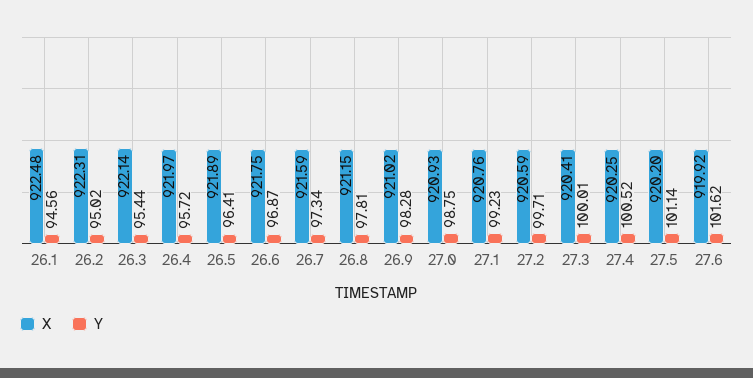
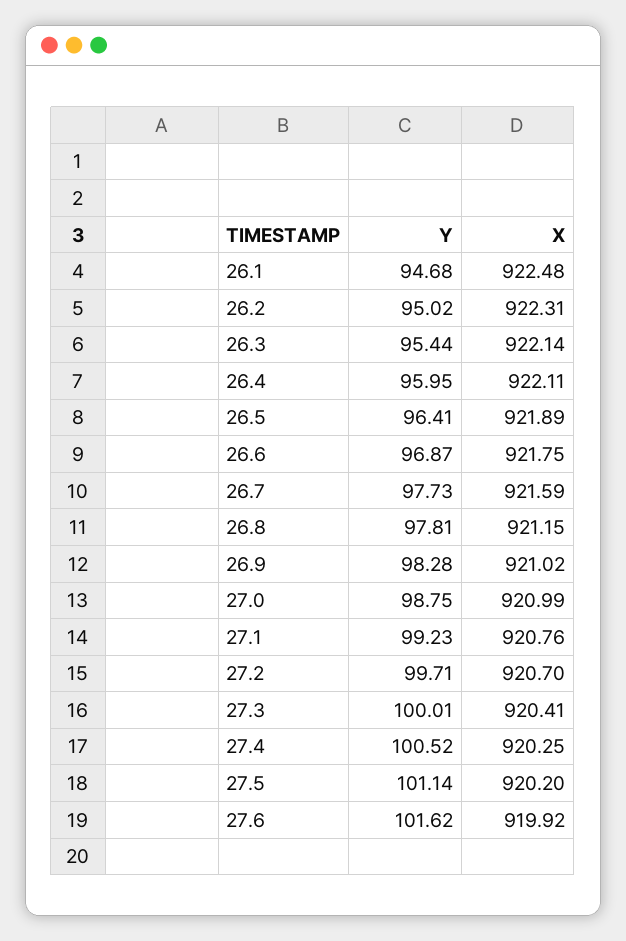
  {
    "X": {
      "26.1": 922.48,
      "26.2": 922.31,
      "26.3": 922.14,
-     "26.4": 921.97,
+     "26.4": 922.11,
      "26.5": 921.89,
      "26.6": 921.75,
      "26.7": 921.59,
      "26.8": 921.15,
      "26.9": 921.02,
-     "27.0": 920.93,
+     "27.0": 920.99,
      "27.1": 920.76,
-     "27.2": 920.59,
+     "27.2": 920.7,
      "27.3": 920.41,
      "27.4": 920.25,
      "27.5": 920.2,
      "27.6": 919.92
    },
    "Y": {
-     "26.1": 94.56,
+     "26.1": 94.68,
      "26.2": 95.02,
      "26.3": 95.44,
-     "26.4": 95.72,
+     "26.4": 95.95,
      "26.5": 96.41,
      "26.6": 96.87,
-     "26.7": 97.34,
+     "26.7": 97.73,
      "26.8": 97.81,
      "26.9": 98.28,
      "27.0": 98.75,
      "27.1": 99.23,
      "27.2": 99.71,
      "27.3": 100.01,
      "27.4": 100.52,
      "27.5": 101.14,
      "27.6": 101.62
    }
  }

